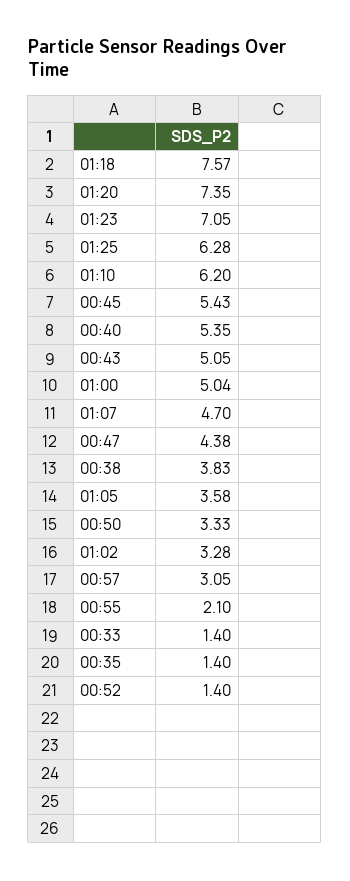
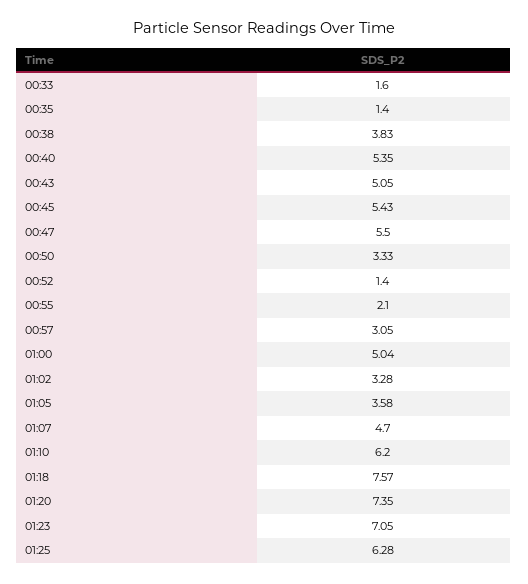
  {
    "01:18": 7.57,
    "01:20": 7.35,
    "01:23": 7.05,
    "01:25": 6.28,
    "01:10": 6.2,
    "00:45": 5.43,
    "00:40": 5.35,
    "00:43": 5.05,
    "01:00": 5.04,
    "01:07": 4.7,
-   "00:47": 4.38,
+   "00:47": 5.5,
    "00:38": 3.83,
    "01:05": 3.58,
    "00:50": 3.33,
    "01:02": 3.28,
    "00:57": 3.05,
    "00:55": 2.1,
-   "00:33": 1.4,
+   "00:33": 1.6,
    "00:35": 1.4,
    "00:52": 1.4
  }

